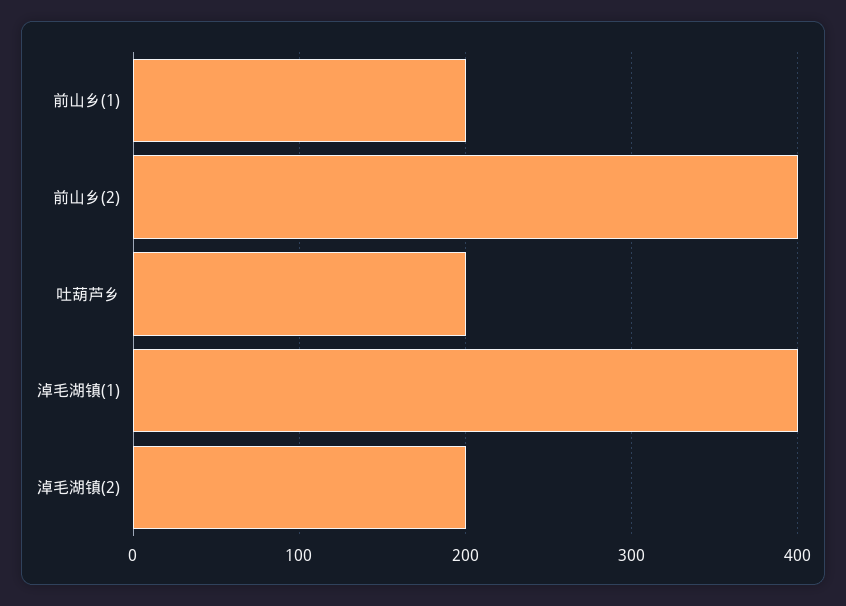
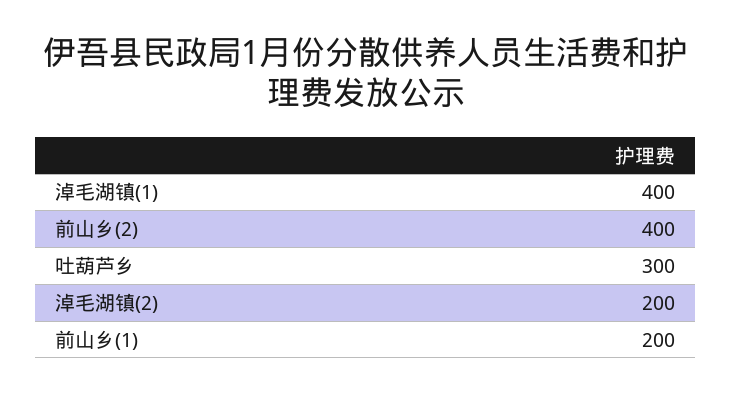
  {
    "前山乡(1)": 200,
    "前山乡(2)": 400,
-   "吐葫芦乡": 200,
+   "吐葫芦乡": 300,
    "淖毛湖镇(1)": 400,
    "淖毛湖镇(2)": 200
  }

